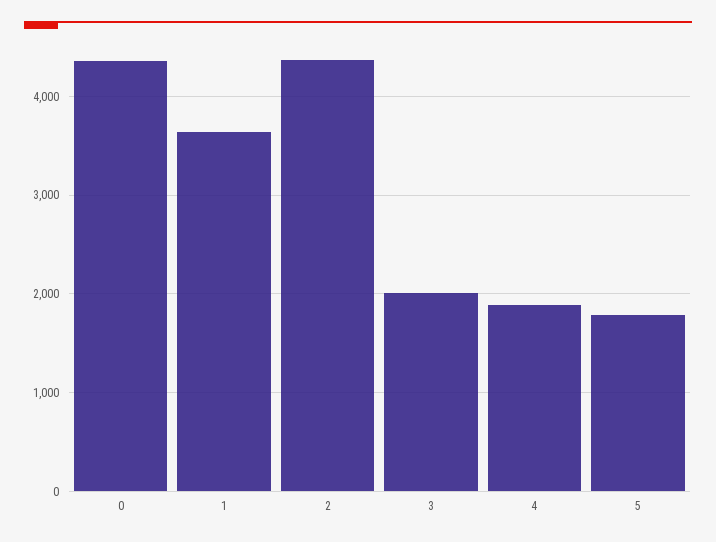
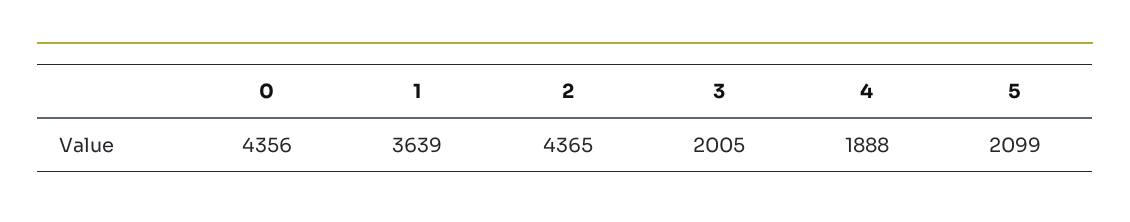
  {
    "0": 4356,
    "1": 3639,
    "2": 4365,
    "3": 2005,
    "4": 1888,
-   "5": 1800
+   "5": 2099
  }

